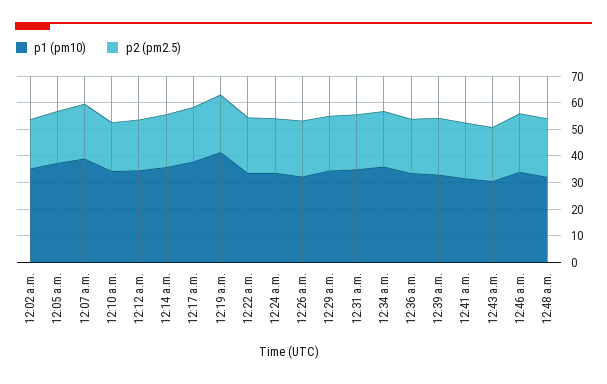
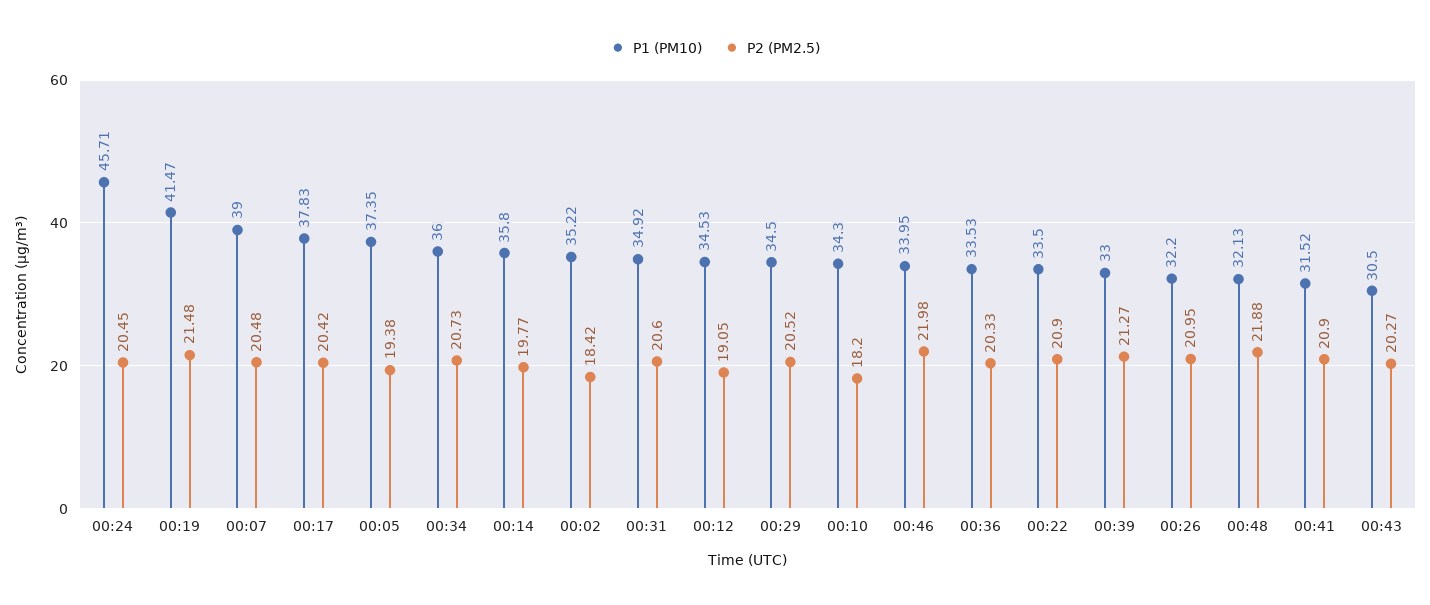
  {
    "p1 (pm10)": {
      "12:02 a.m.": 35.22,
      "12:05 a.m.": 37.35,
      "12:07 a.m.": 39,
      "12:10 a.m.": 34.3,
      "12:12 a.m.": 34.53,
      "12:14 a.m.": 35.8,
      "12:17 a.m.": 37.83,
      "12:19 a.m.": 41.47,
      "12:22 a.m.": 33.5,
-     "12:24 a.m.": 35,
+     "12:24 a.m.": 45.71,
      "12:26 a.m.": 32.2,
      "12:29 a.m.": 34.5,
      "12:31 a.m.": 34.92,
      "12:34 a.m.": 36,
      "12:36 a.m.": 33.53,
      "12:39 a.m.": 33,
      "12:41 a.m.": 31.52,
      "12:43 a.m.": 30.5,
      "12:46 a.m.": 33.95,
      "12:48 a.m.": 32.13
    },
    "p2 (pm2.5)": {
      "12:02 a.m.": 18.42,
      "12:05 a.m.": 19.38,
      "12:07 a.m.": 20.48,
      "12:10 a.m.": 18.2,
      "12:12 a.m.": 19.05,
      "12:14 a.m.": 19.77,
      "12:17 a.m.": 20.42,
      "12:19 a.m.": 21.48,
      "12:22 a.m.": 20.9,
      "12:24 a.m.": 20.45,
      "12:26 a.m.": 20.95,
      "12:29 a.m.": 20.52,
      "12:31 a.m.": 20.6,
      "12:34 a.m.": 20.73,
      "12:36 a.m.": 20.33,
      "12:39 a.m.": 21.27,
      "12:41 a.m.": 20.9,
      "12:43 a.m.": 20.27,
      "12:46 a.m.": 21.98,
      "12:48 a.m.": 21.88
    }
  }

